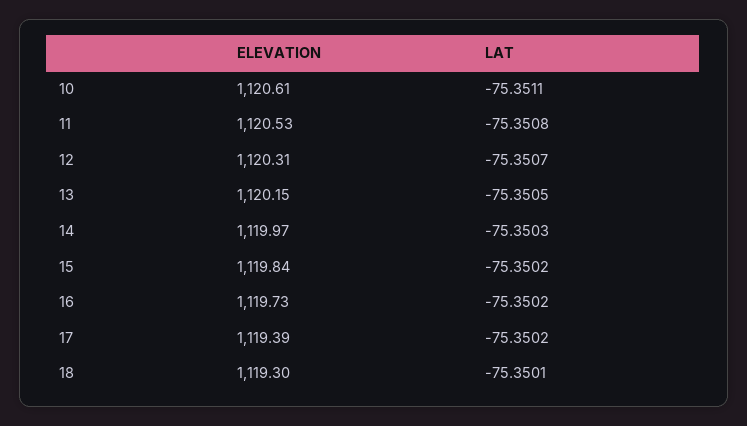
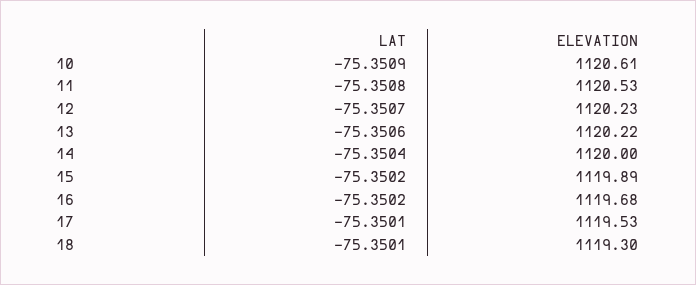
  {
    "ELEVATION": {
      "10": 1120.61,
      "11": 1120.53,
-     "12": 1120.31,
+     "12": 1120.23,
-     "13": 1120.15,
+     "13": 1120.22,
-     "14": 1119.97,
+     "14": 1120,
-     "15": 1119.84,
+     "15": 1119.89,
-     "16": 1119.73,
+     "16": 1119.68,
-     "17": 1119.39,
+     "17": 1119.53,
      "18": 1119.3
    },
    "LAT": {
-     "10": -75.3511,
+     "10": -75.3509,
      "11": -75.3508,
      "12": -75.3507,
-     "13": -75.3505,
+     "13": -75.3506,
-     "14": -75.3503,
+     "14": -75.3504,
      "15": -75.3502,
      "16": -75.3502,
-     "17": -75.3502,
+     "17": -75.3501,
      "18": -75.3501
    }
  }

